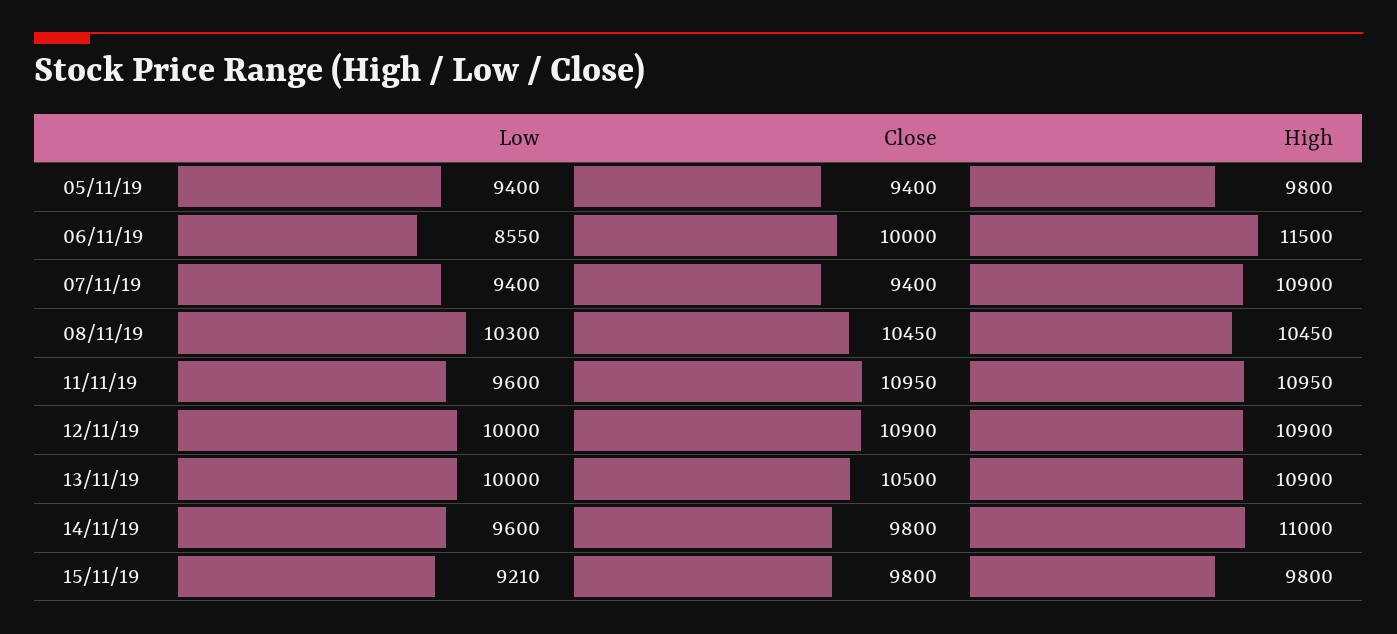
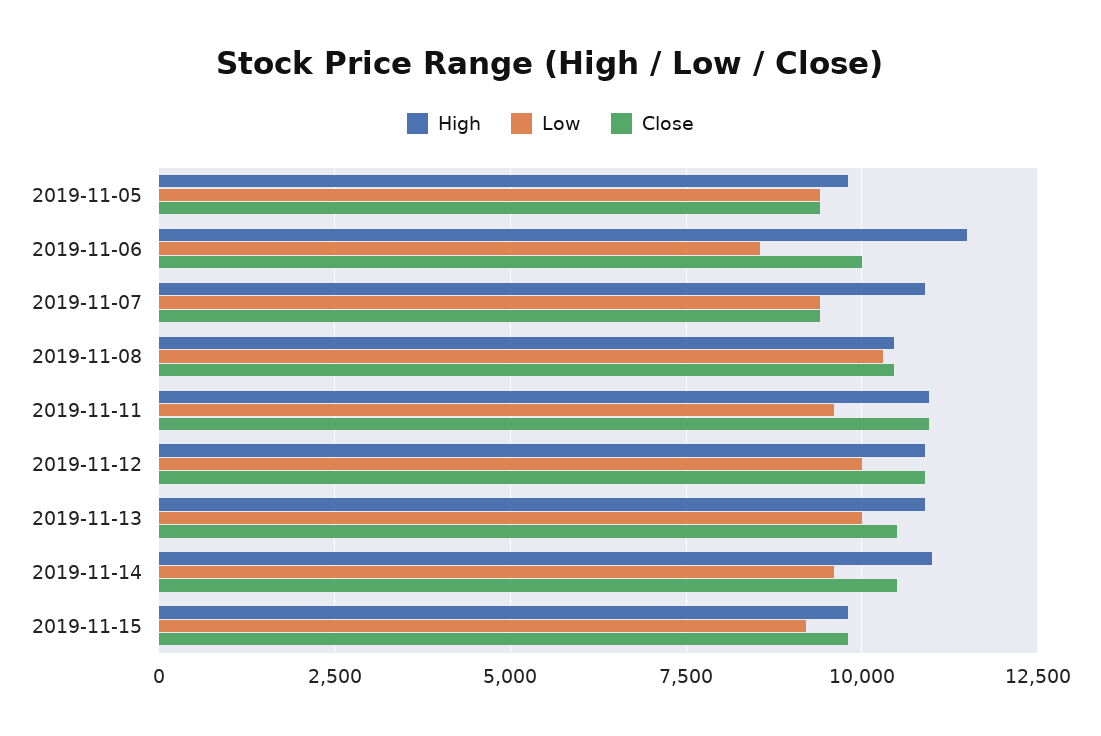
  {
    "Low": {
      "05/11/19": 9400,
      "06/11/19": 8550,
      "07/11/19": 9400,
      "08/11/19": 10300,
      "11/11/19": 9600,
      "12/11/19": 10000,
      "13/11/19": 10000,
      "14/11/19": 9600,
      "15/11/19": 9210
    },
    "Close": {
      "05/11/19": 9400,
      "06/11/19": 10000,
      "07/11/19": 9400,
      "08/11/19": 10450,
      "11/11/19": 10950,
      "12/11/19": 10900,
      "13/11/19": 10500,
-     "14/11/19": 9800,
+     "14/11/19": 10500,
      "15/11/19": 9800
    },
    "High": {
      "05/11/19": 9800,
      "06/11/19": 11500,
      "07/11/19": 10900,
      "08/11/19": 10450,
      "11/11/19": 10950,
      "12/11/19": 10900,
      "13/11/19": 10900,
      "14/11/19": 11000,
      "15/11/19": 9800
    }
  }

